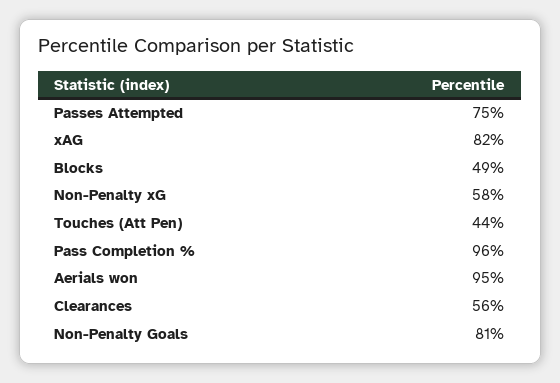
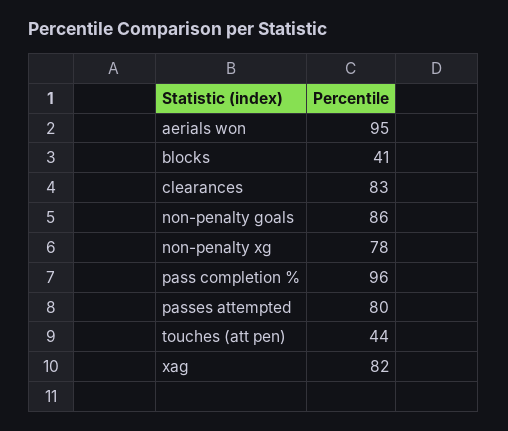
  {
-   "Passes Attempted": 75,
+   "Passes Attempted": 80,
    "xAG": 82,
-   "Blocks": 49,
+   "Blocks": 41,
-   "Non-Penalty xG": 58,
+   "Non-Penalty xG": 78,
    "Touches (Att Pen)": 44,
    "Pass Completion %": 96,
    "Aerials won": 95,
-   "Clearances": 56,
+   "Clearances": 83,
-   "Non-Penalty Goals": 81
+   "Non-Penalty Goals": 86
  }

